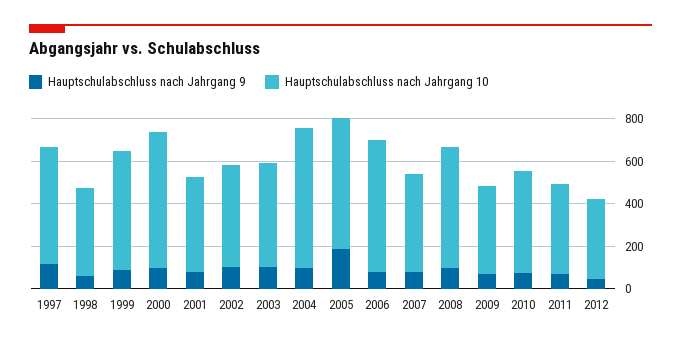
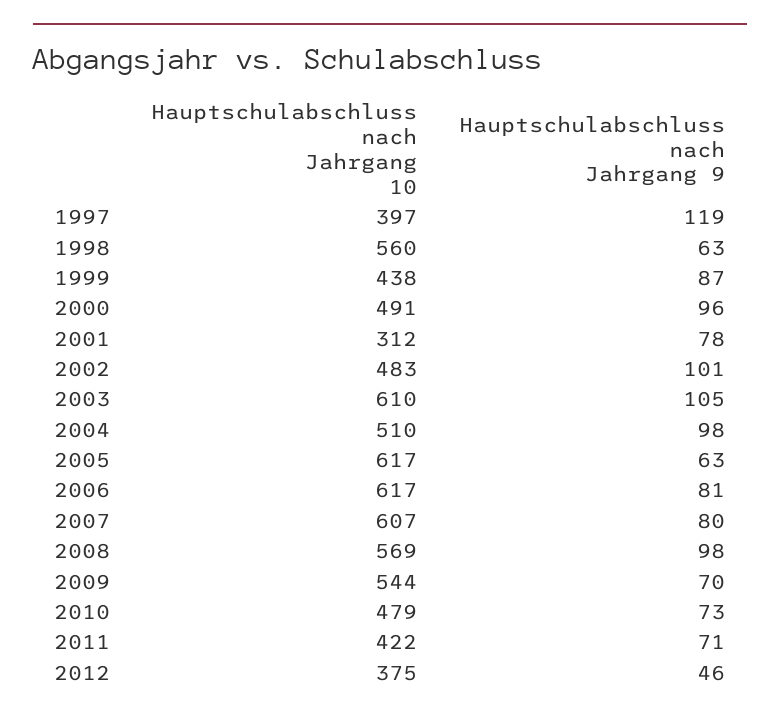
  {
    "Hauptschulabschluss nach Jahrgang 9": {
      "1997": 119,
      "1998": 63,
      "1999": 87,
      "2000": 96,
      "2001": 78,
      "2002": 101,
      "2003": 105,
      "2004": 98,
-     "2005": 200,
+     "2005": 63,
      "2006": 81,
      "2007": 80,
      "2008": 98,
      "2009": 70,
      "2010": 73,
      "2011": 71,
      "2012": 46
    },
    "Hauptschulabschluss nach Jahrgang 10": {
-     "1997": 550,
+     "1997": 397,
-     "1998": 400,
+     "1998": 560,
-     "1999": 550,
+     "1999": 438,
-     "2000": 650,
+     "2000": 491,
-     "2001": 450,
+     "2001": 312,
      "2002": 483,
-     "2003": 500,
+     "2003": 610,
-     "2004": 650,
+     "2004": 510,
      "2005": 617,
      "2006": 617,
-     "2007": 450,
+     "2007": 607,
      "2008": 569,
-     "2009": 400,
+     "2009": 544,
      "2010": 479,
      "2011": 422,
      "2012": 375
    }
  }

